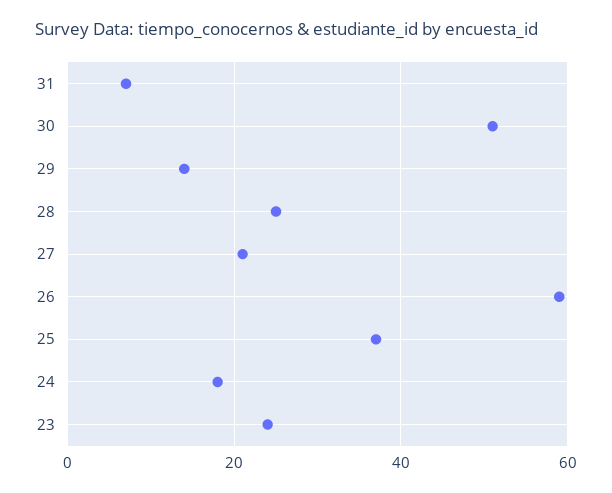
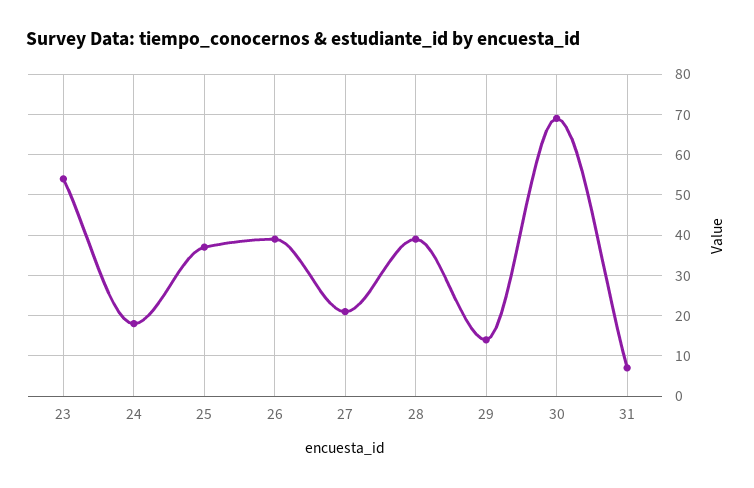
  {
    "31": 5,
-   "30": 50,
+   "30": 70,
    "29": 15,
-   "28": 25,
+   "28": 40,
    "27": 20,
-   "26": 60,
+   "26": 40,
    "25": 35,
    "24": 20,
-   "23": 25
+   "23": 55
  }

